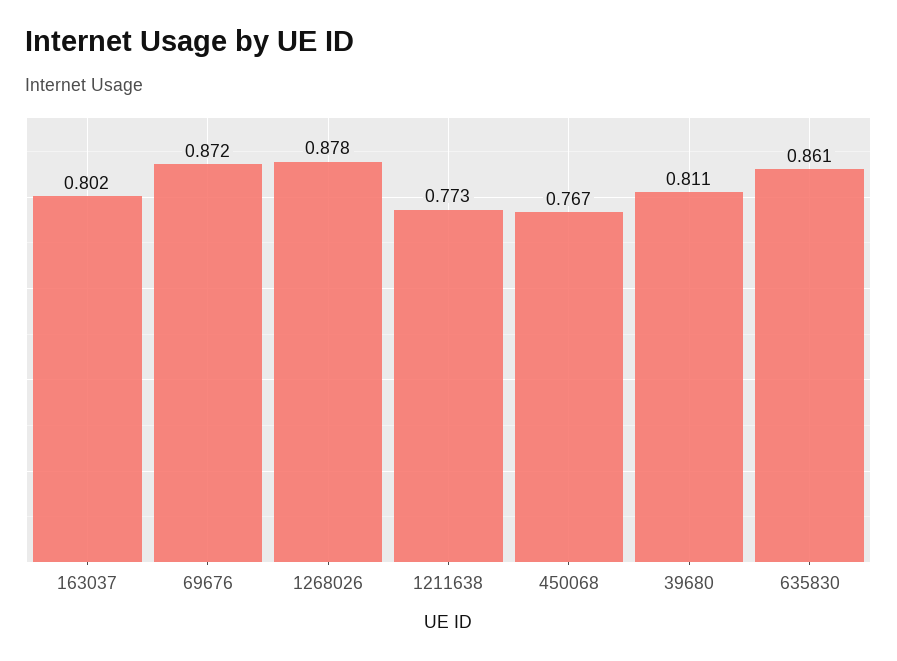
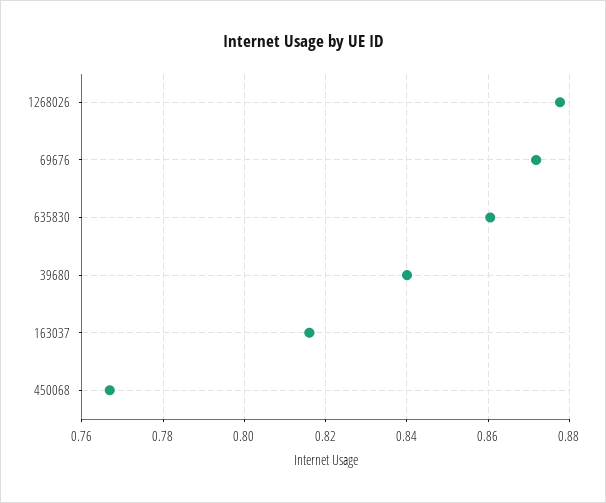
  {
-   "163037": 0.802,
+   "163037": 0.816,
    "69676": 0.872,
    "1268026": 0.878,
-   "1211638": 0.773,
    "450068": 0.767,
-   "39680": 0.811,
+   "39680": 0.84,
    "635830": 0.861
  }

